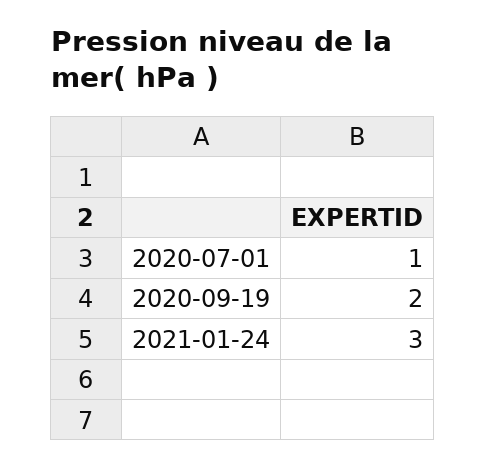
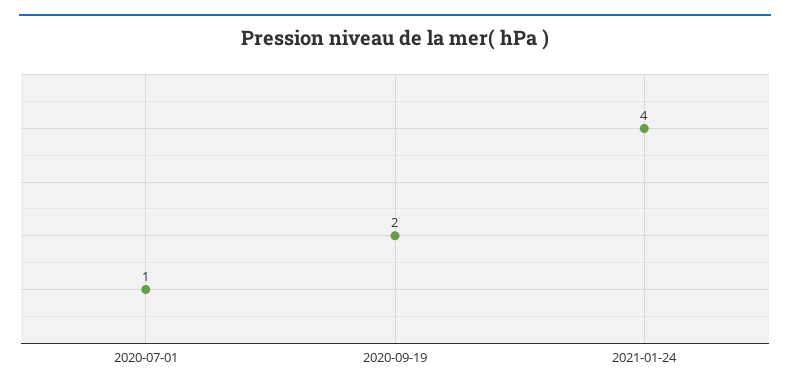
  {
    "2020-07-01": 1,
    "2020-09-19": 2,
-   "2021-01-24": 3
+   "2021-01-24": 4
  }

